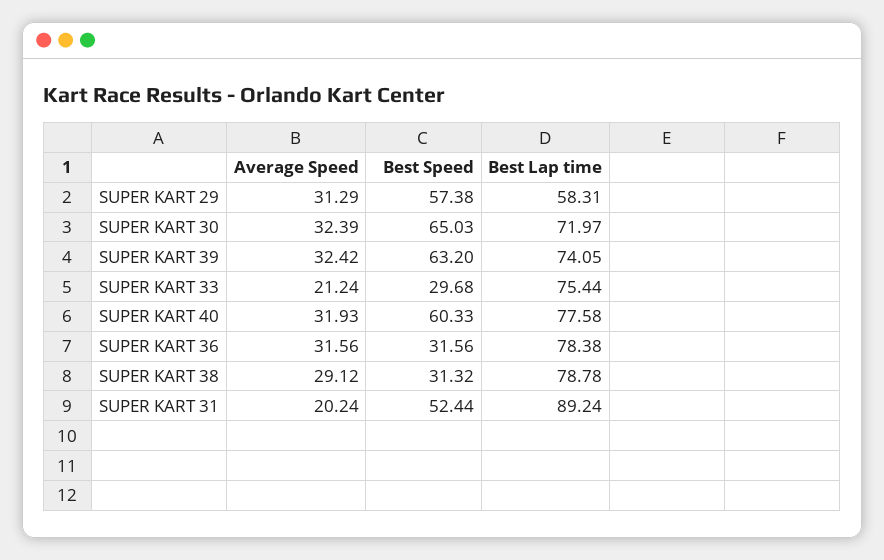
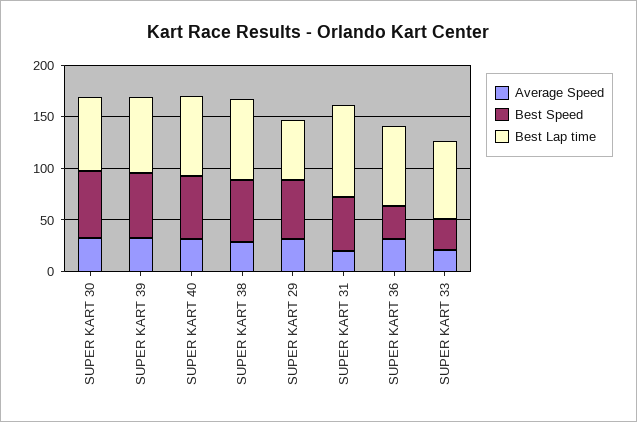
  {
    "Average Speed": {
      "SUPER KART 29": 31.29,
      "SUPER KART 30": 32.39,
      "SUPER KART 39": 32.42,
      "SUPER KART 33": 21.24,
      "SUPER KART 40": 31.93,
      "SUPER KART 36": 31.56,
      "SUPER KART 38": 29.12,
      "SUPER KART 31": 20.24
    },
    "Best Speed": {
      "SUPER KART 29": 57.38,
      "SUPER KART 30": 65.03,
      "SUPER KART 39": 63.2,
      "SUPER KART 33": 29.68,
      "SUPER KART 40": 60.33,
      "SUPER KART 36": 31.56,
-     "SUPER KART 38": 31.32,
+     "SUPER KART 38": 60,
      "SUPER KART 31": 52.44
    },
    "Best Lap time": {
      "SUPER KART 29": 58.31,
      "SUPER KART 30": 71.97,
      "SUPER KART 39": 74.05,
      "SUPER KART 33": 75.44,
      "SUPER KART 40": 77.58,
      "SUPER KART 36": 78.38,
      "SUPER KART 38": 78.78,
      "SUPER KART 31": 89.24
    }
  }

